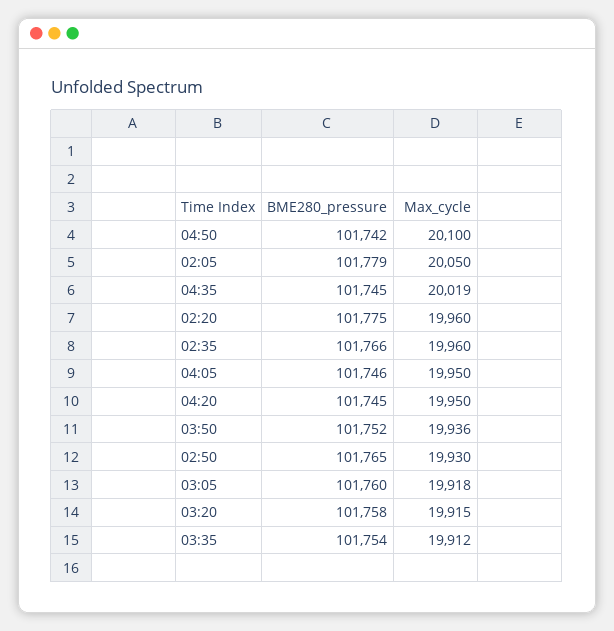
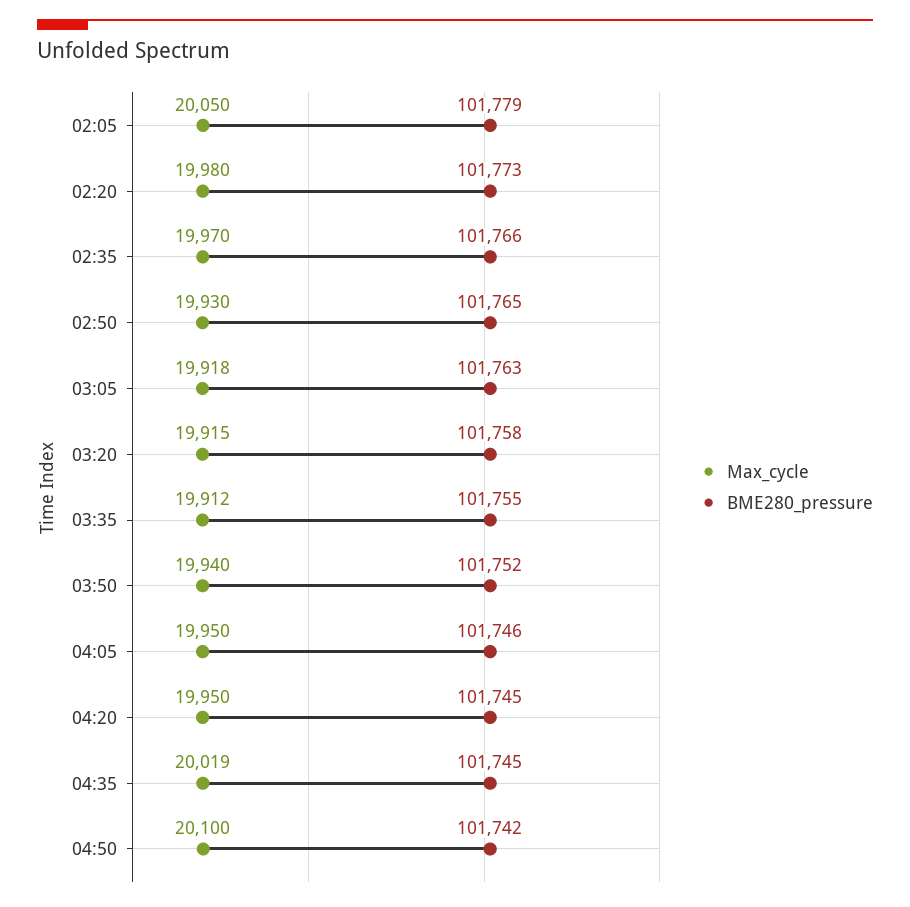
  {
    "BME280_pressure": {
      "04:50": 101742,
      "02:05": 101779,
      "04:35": 101745,
-     "02:20": 101775,
+     "02:20": 101773,
      "02:35": 101766,
      "04:05": 101746,
      "04:20": 101745,
      "03:50": 101752,
      "02:50": 101765,
-     "03:05": 101760,
+     "03:05": 101763,
      "03:20": 101758,
-     "03:35": 101754
+     "03:35": 101755
    },
    "Max_cycle": {
      "04:50": 20100,
      "02:05": 20050,
      "04:35": 20019,
-     "02:20": 19960,
+     "02:20": 19980,
-     "02:35": 19960,
+     "02:35": 19970,
      "04:05": 19950,
      "04:20": 19950,
-     "03:50": 19936,
+     "03:50": 19940,
      "02:50": 19930,
      "03:05": 19918,
      "03:20": 19915,
      "03:35": 19912
    }
  }

